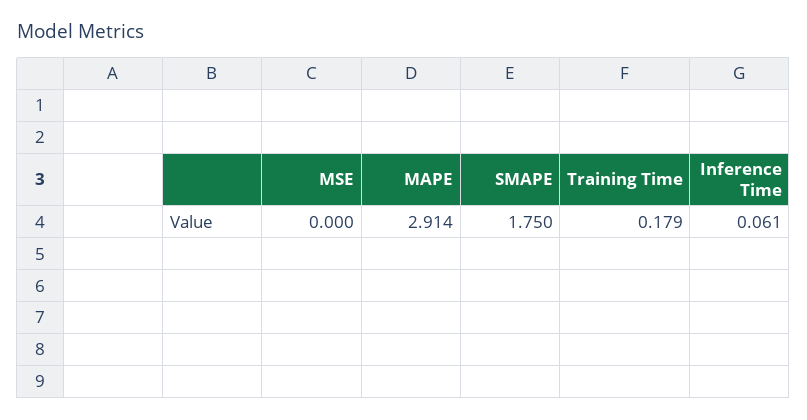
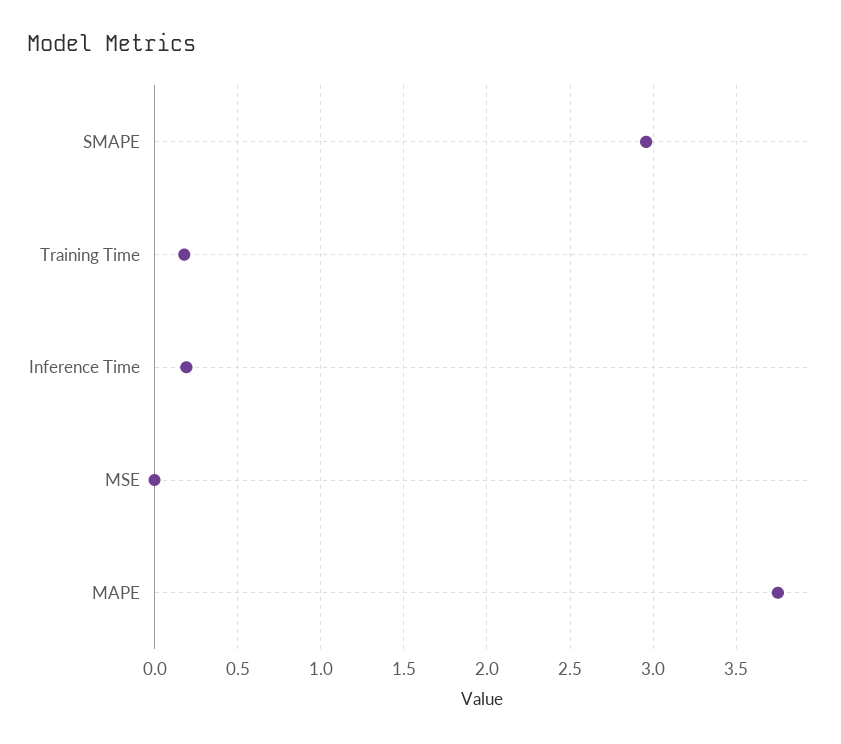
  {
    "MSE": 0,
-   "MAPE": 2.914,
+   "MAPE": 3.75,
-   "SMAPE": 1.75,
+   "SMAPE": 2.95,
    "Training Time": 0.179,
-   "Inference Time": 0.061
+   "Inference Time": 0.2
  }

